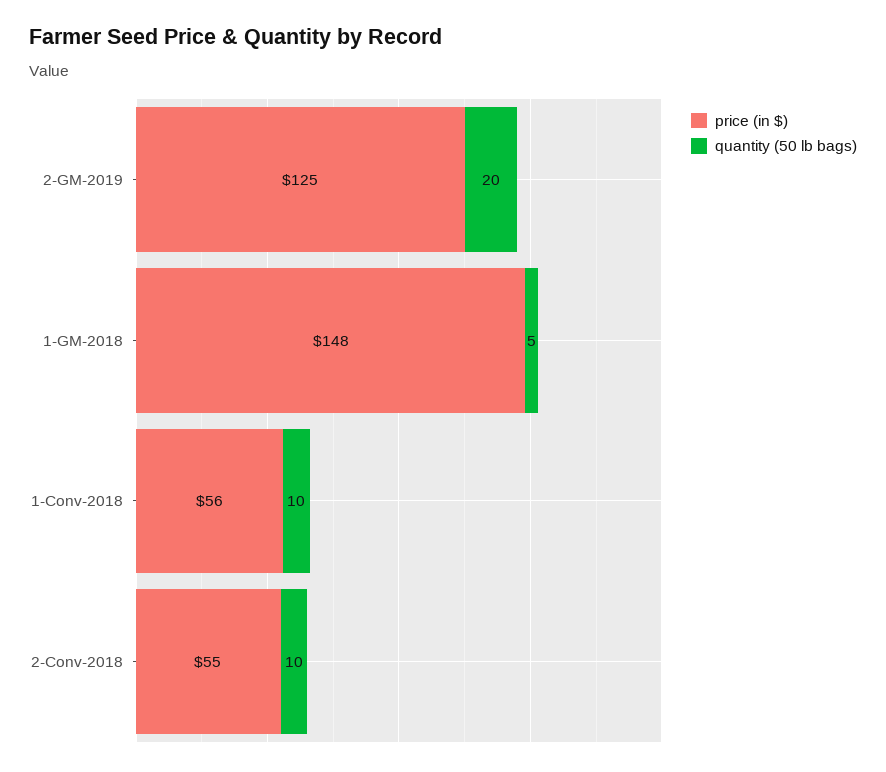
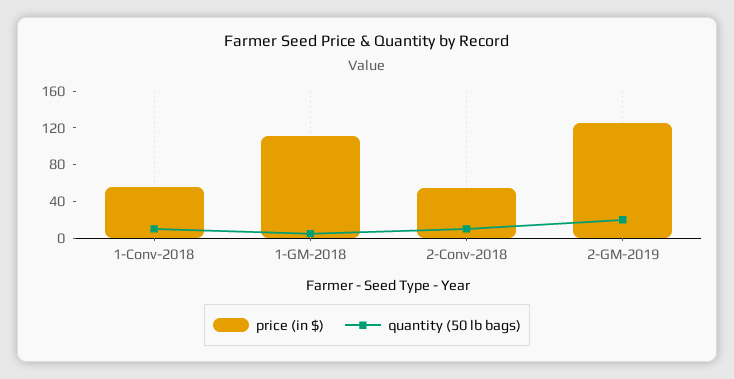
  {
    "price (in $)": {
      "2-GM-2019": 125,
-     "1-GM-2018": 148,
+     "1-GM-2018": 110,
      "1-Conv-2018": 56,
      "2-Conv-2018": 55
    },
    "quantity (50 lb bags)": {
      "2-GM-2019": 20,
      "1-GM-2018": 5,
      "1-Conv-2018": 10,
      "2-Conv-2018": 10
    }
  }

